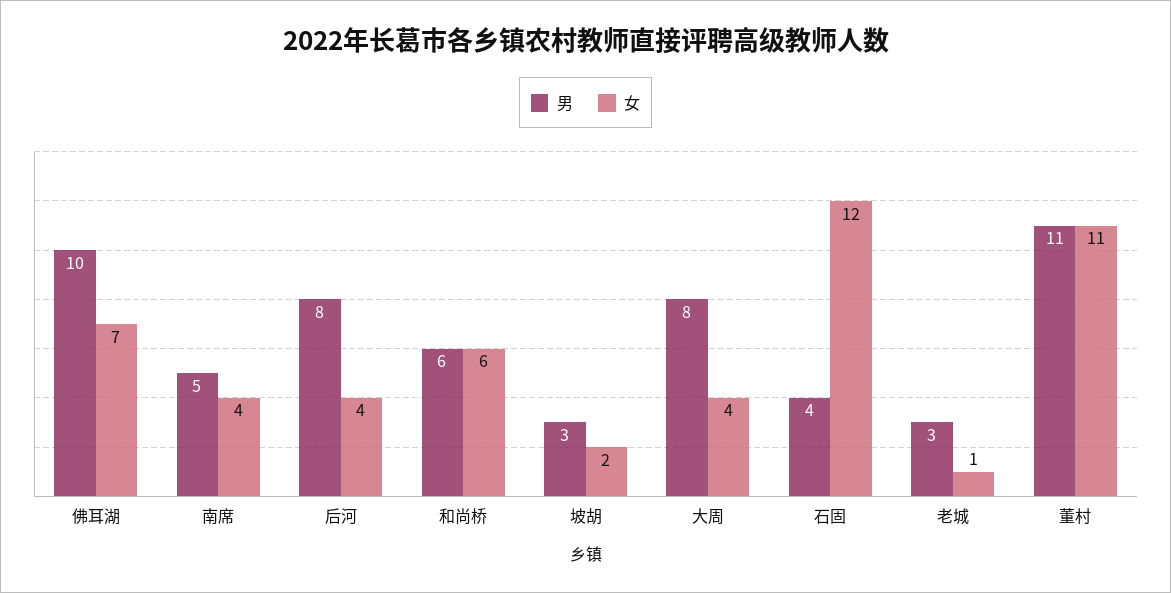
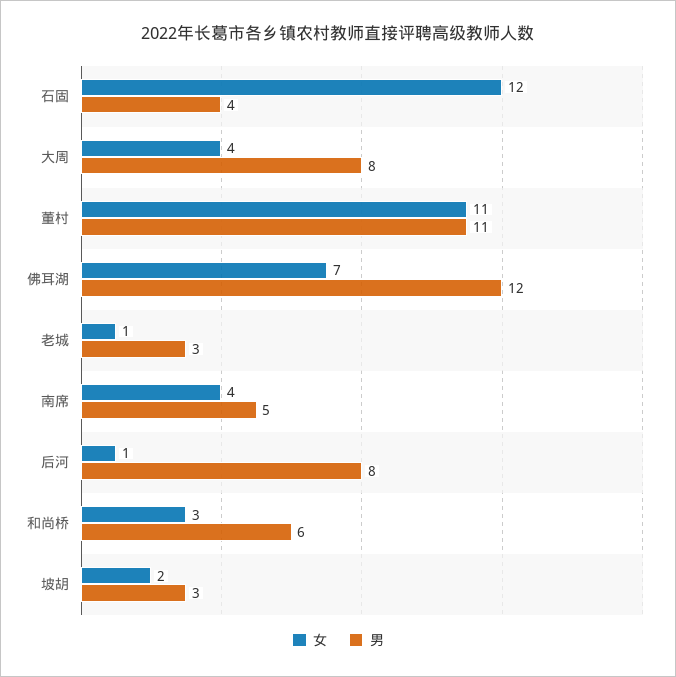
  {
    "男": {
-     "佛耳湖": 10,
+     "佛耳湖": 12,
      "南席": 5,
      "后河": 8,
      "和尚桥": 6,
      "坡胡": 3,
      "大周": 8,
      "石固": 4,
      "老城": 3,
      "董村": 11
    },
    "女": {
      "佛耳湖": 7,
      "南席": 4,
-     "后河": 4,
+     "后河": 1,
-     "和尚桥": 6,
+     "和尚桥": 3,
      "坡胡": 2,
      "大周": 4,
      "石固": 12,
      "老城": 1,
      "董村": 11
    }
  }

